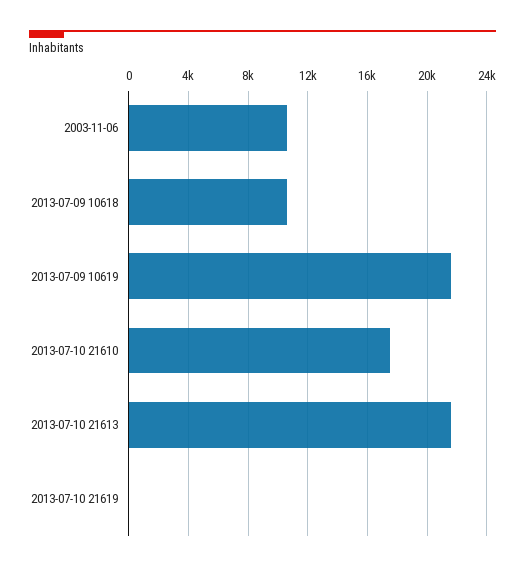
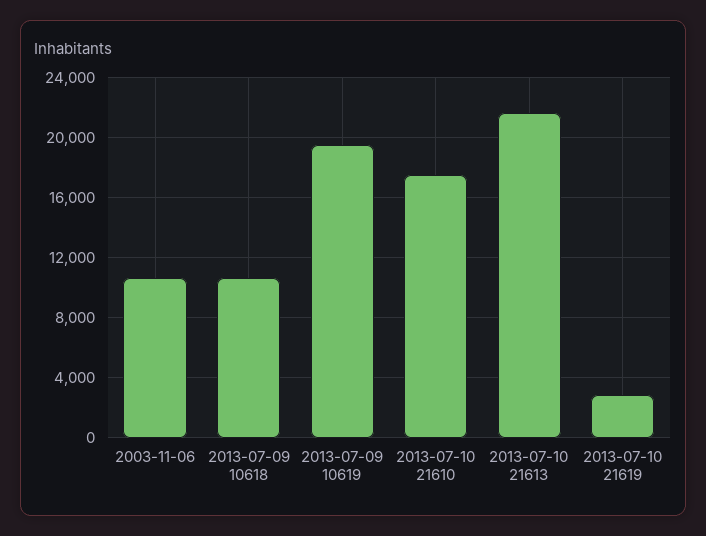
  {
    "2003-11-06": 10500,
    "2013-07-09 10618": 10500,
-   "2013-07-09 10619": 21500,
+   "2013-07-09 10619": 19500,
    "2013-07-10 21610": 17500,
    "2013-07-10 21613": 21500,
-   "2013-07-10 21619": 0
+   "2013-07-10 21619": 3000
  }

